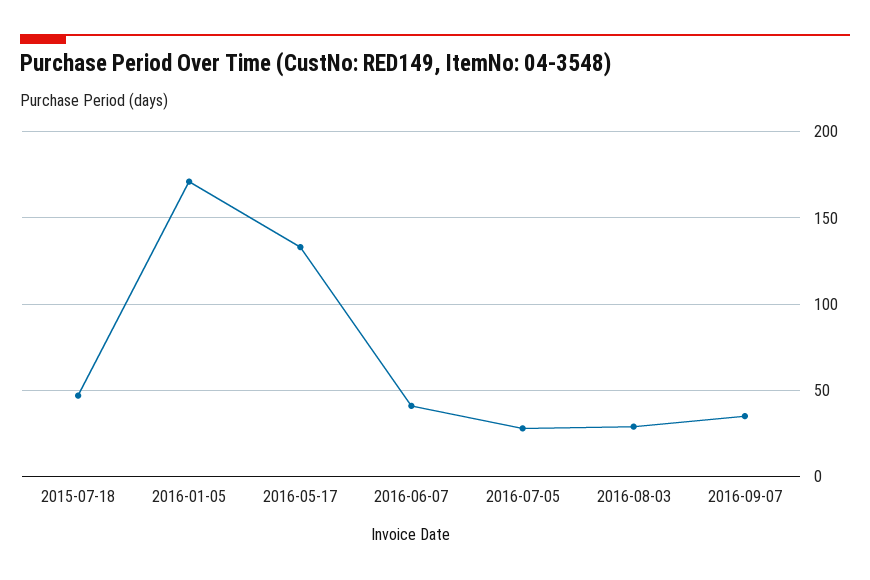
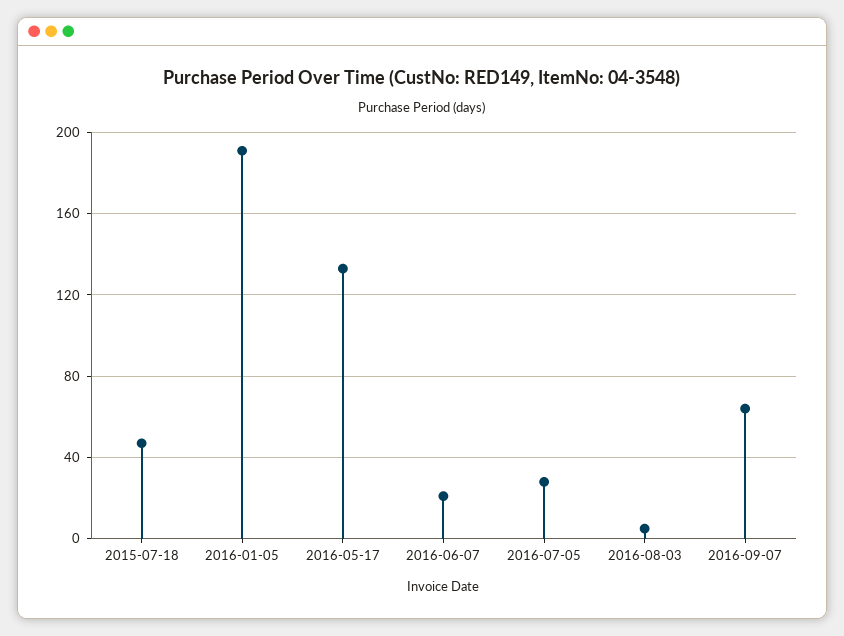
  {
    "2015-07-18": 45,
-   "2016-01-05": 170,
+   "2016-01-05": 190,
    "2016-05-17": 135,
-   "2016-06-07": 40,
+   "2016-06-07": 20,
    "2016-07-05": 30,
-   "2016-08-03": 30,
+   "2016-08-03": 5,
-   "2016-09-07": 35
+   "2016-09-07": 65
  }

